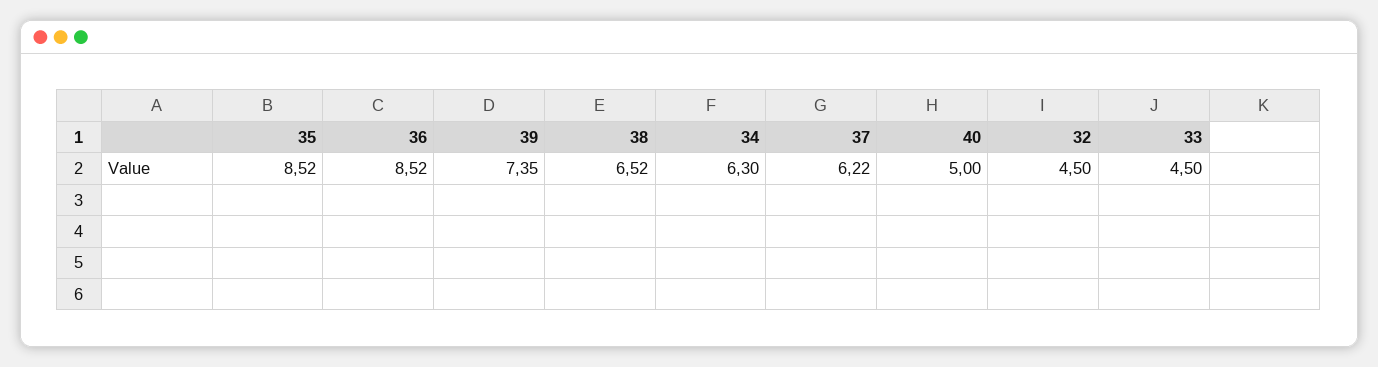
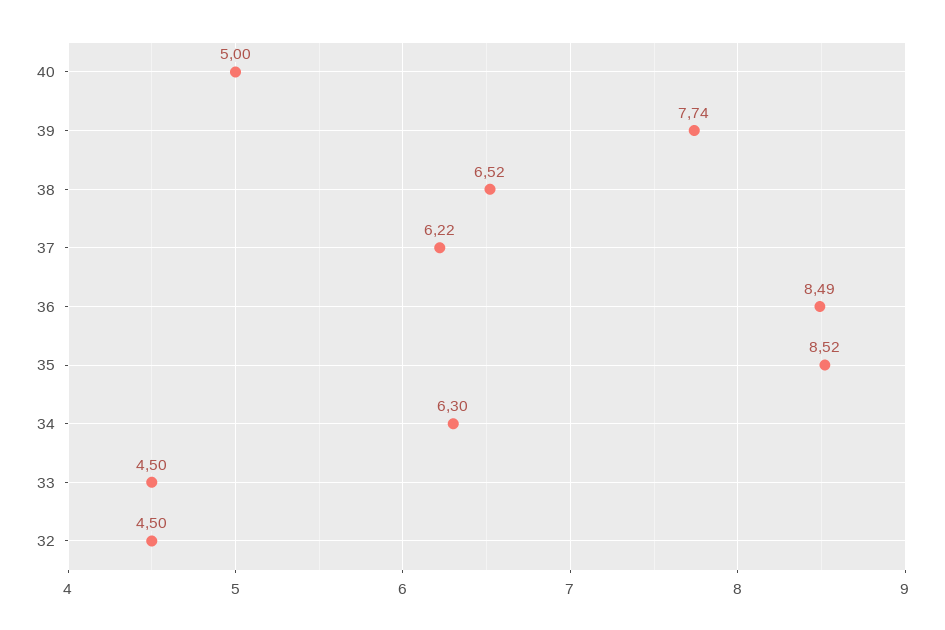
  {
    "35": 8.52,
-   "36": 8.52,
+   "36": 8.49,
-   "39": 7.35,
+   "39": 7.74,
    "38": 6.52,
    "34": 6.3,
    "37": 6.22,
    "40": 5,
    "32": 4.5,
    "33": 4.5
  }

